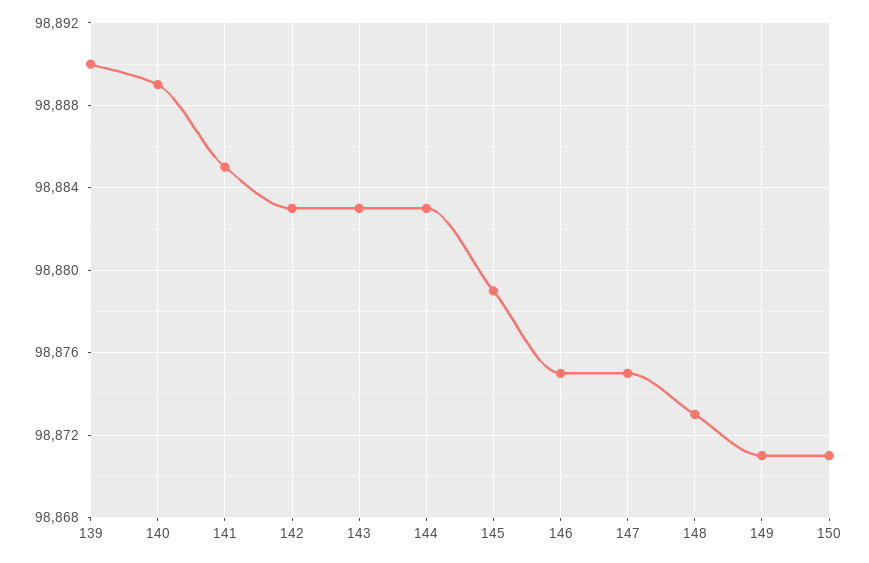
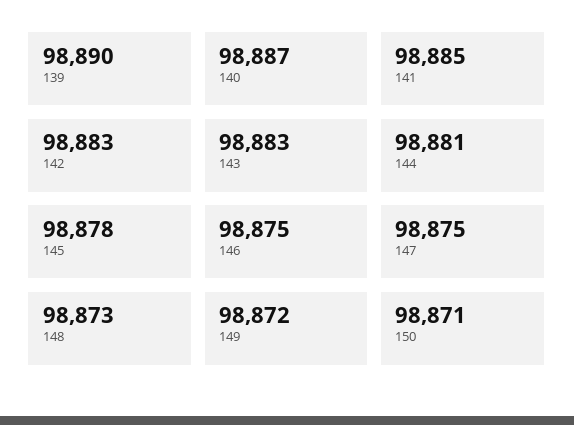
  {
    "139": 98890,
-   "140": 98889,
+   "140": 98887,
    "141": 98885,
    "142": 98883,
    "143": 98883,
-   "144": 98883,
+   "144": 98881,
-   "145": 98879,
+   "145": 98878,
    "146": 98875,
    "147": 98875,
    "148": 98873,
-   "149": 98871,
+   "149": 98872,
    "150": 98871
  }

